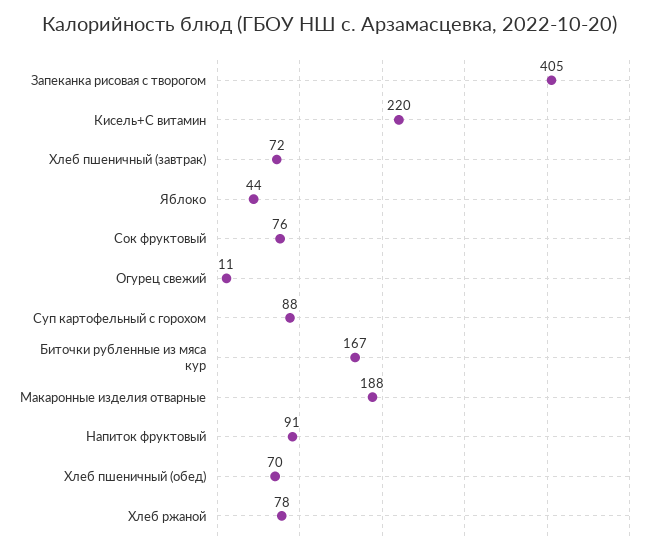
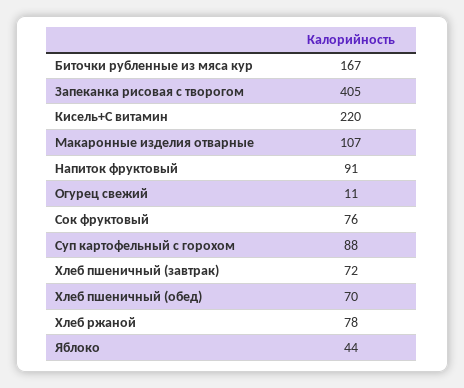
  {
    "Запеканка рисовая с творогом": 405,
    "Кисель+С витамин": 220,
    "Хлеб пшеничный (завтрак)": 72,
    "Яблоко": 44,
    "Сок фруктовый": 76,
    "Огурец свежий": 11,
    "Суп картофельный с горохом": 88,
    "Биточки рубленные из мяса кур": 167,
-   "Макаронные изделия отварные": 188,
+   "Макаронные изделия отварные": 107,
    "Напиток фруктовый": 91,
    "Хлеб пшеничный (обед)": 70,
    "Хлеб ржаной": 78
  }

